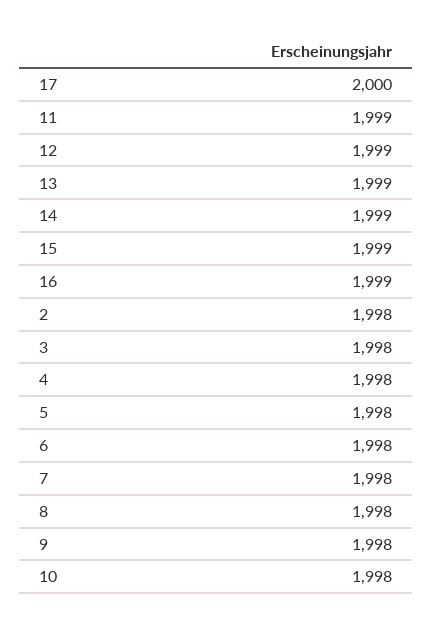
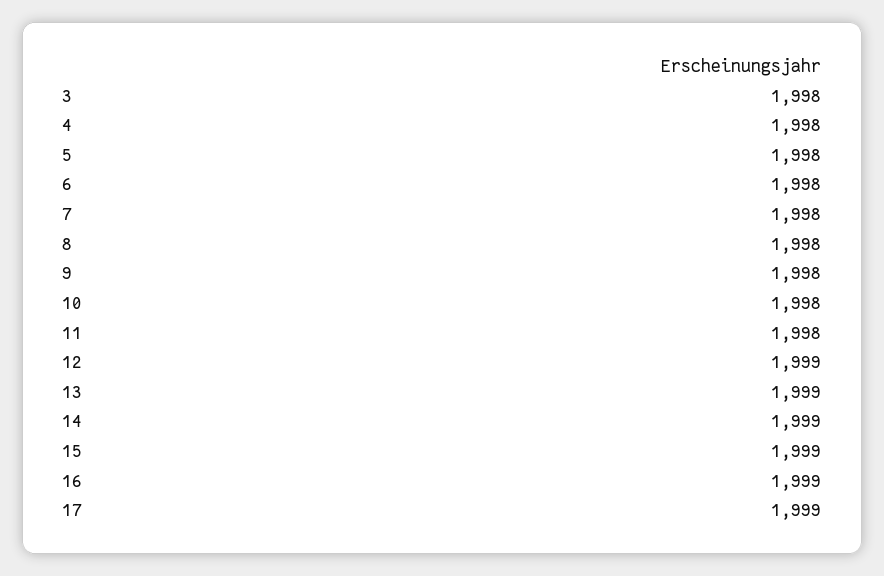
  {
-   "17": 2000,
+   "17": 1999,
-   "11": 1999,
+   "11": 1998,
    "12": 1999,
    "13": 1999,
    "14": 1999,
    "15": 1999,
    "16": 1999,
-   "2": 1998,
    "3": 1998,
    "4": 1998,
    "5": 1998,
    "6": 1998,
    "7": 1998,
    "8": 1998,
    "9": 1998,
    "10": 1998
  }

